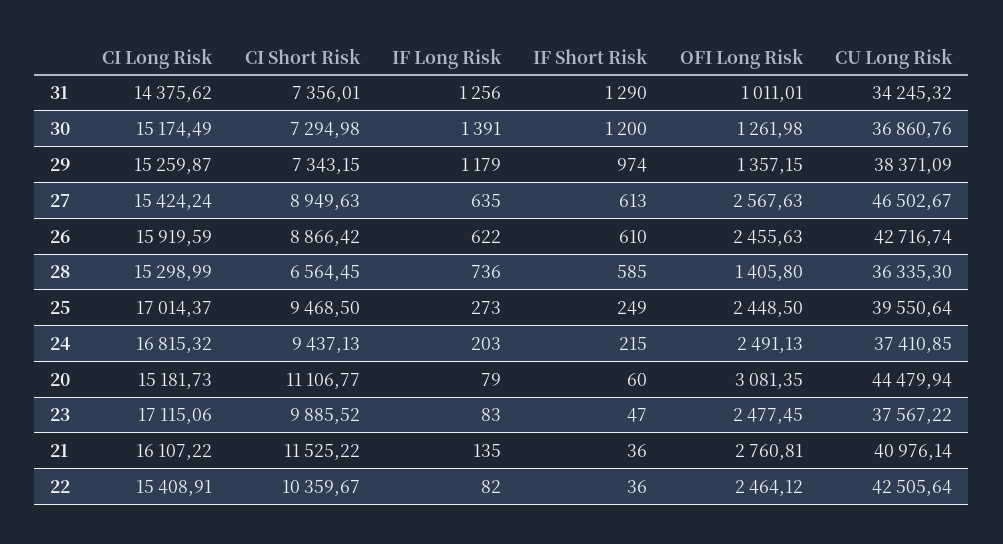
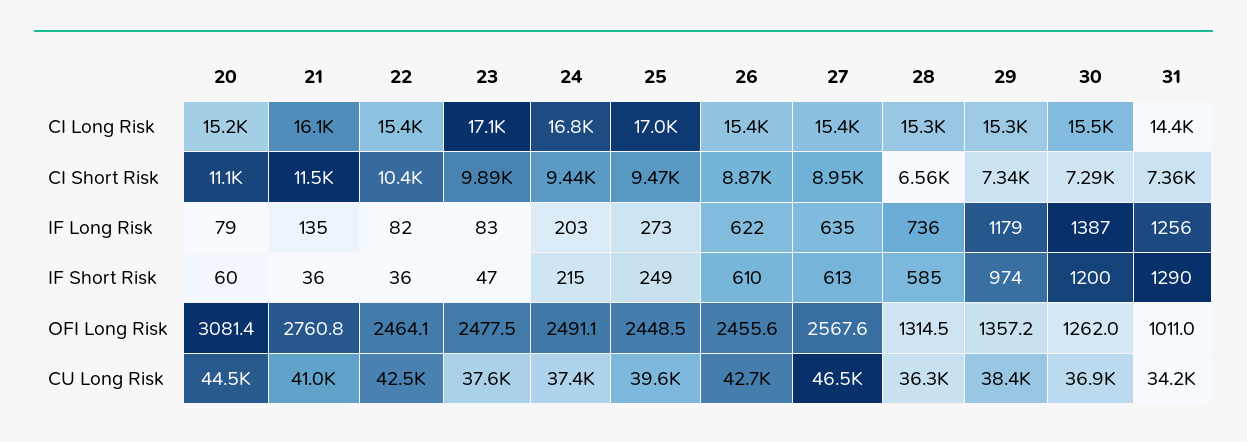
  {
    "CI Long Risk": {
      "31": 14375.62,
-     "30": 15174.49,
+     "30": 15500,
      "29": 15259.87,
      "27": 15424.24,
-     "26": 15919.59,
+     "26": 15400,
      "28": 15298.99,
      "25": 17014.37,
      "24": 16815.32,
      "20": 15181.73,
      "23": 17115.06,
      "21": 16107.22,
      "22": 15408.91
    },
    "CI Short Risk": {
      "31": 7356.01,
      "30": 7294.98,
      "29": 7343.15,
      "27": 8949.63,
      "26": 8866.42,
      "28": 6564.45,
      "25": 9468.5,
      "24": 9437.13,
      "20": 11106.77,
      "23": 9885.52,
      "21": 11525.22,
      "22": 10359.67
    },
    "IF Long Risk": {
      "31": 1256,
-     "30": 1391,
+     "30": 1387,
      "29": 1179,
      "27": 635,
      "26": 622,
      "28": 736,
      "25": 273,
      "24": 203,
      "20": 79,
      "23": 83,
      "21": 135,
      "22": 82
    },
    "IF Short Risk": {
      "31": 1290,
      "30": 1200,
      "29": 974,
      "27": 613,
      "26": 610,
      "28": 585,
      "25": 249,
      "24": 215,
      "20": 60,
      "23": 47,
      "21": 36,
      "22": 36
    },
    "OFI Long Risk": {
      "31": 1011.01,
      "30": 1261.98,
      "29": 1357.15,
      "27": 2567.63,
      "26": 2455.63,
-     "28": 1405.8,
+     "28": 1314.5,
      "25": 2448.5,
      "24": 2491.13,
      "20": 3081.35,
      "23": 2477.45,
      "21": 2760.81,
      "22": 2464.12
    },
    "CU Long Risk": {
      "31": 34245.32,
      "30": 36860.76,
      "29": 38371.09,
      "27": 46502.67,
      "26": 42716.74,
      "28": 36335.3,
      "25": 39550.64,
      "24": 37410.85,
      "20": 44479.94,
      "23": 37567.22,
      "21": 40976.14,
      "22": 42505.64
    }
  }

